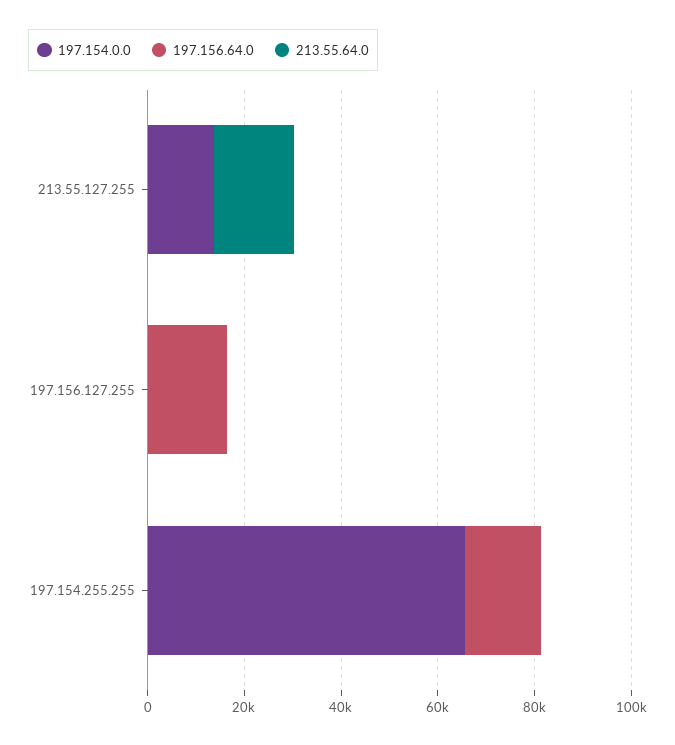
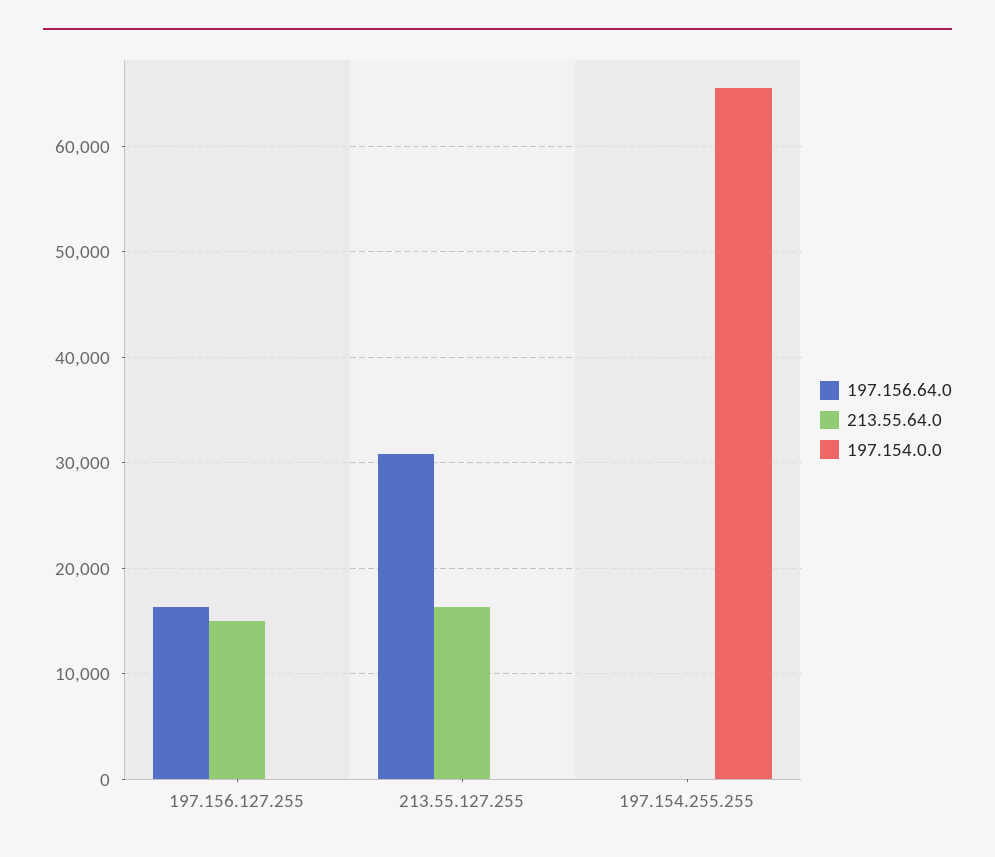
  {
    "197.154.0.0": {
-     "213.55.127.255": 15000,
+     "213.55.127.255": 0,
      "197.156.127.255": 0,
      "197.154.255.255": 66000
    },
    "197.156.64.0": {
-     "213.55.127.255": 0,
+     "213.55.127.255": 31000,
      "197.156.127.255": 16000,
-     "197.154.255.255": 15000
+     "197.154.255.255": 0
    },
    "213.55.64.0": {
      "213.55.127.255": 16000,
-     "197.156.127.255": 0,
+     "197.156.127.255": 15000,
      "197.154.255.255": 0
    }
  }

